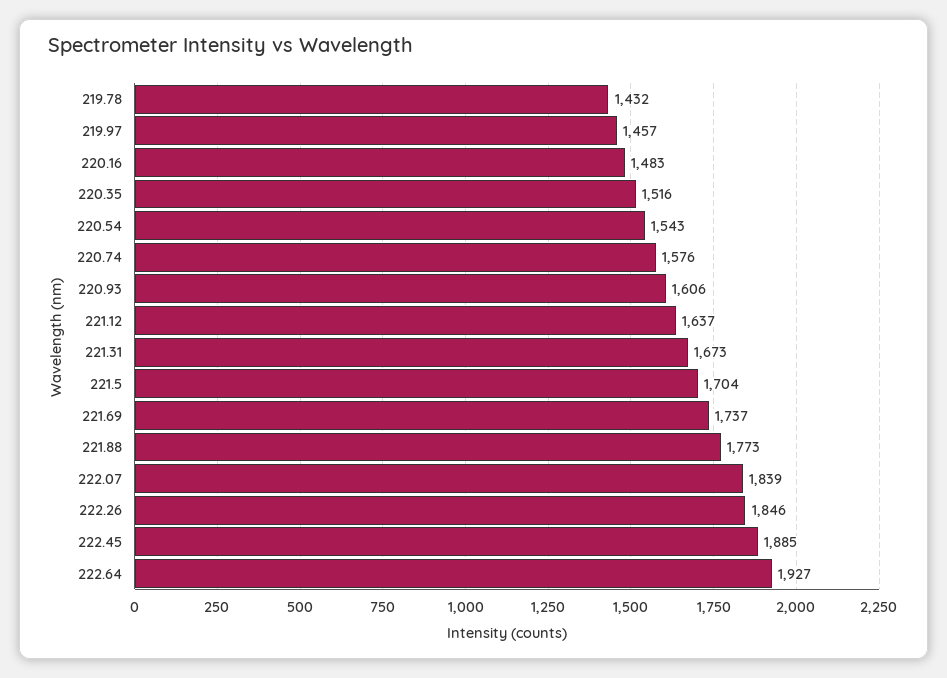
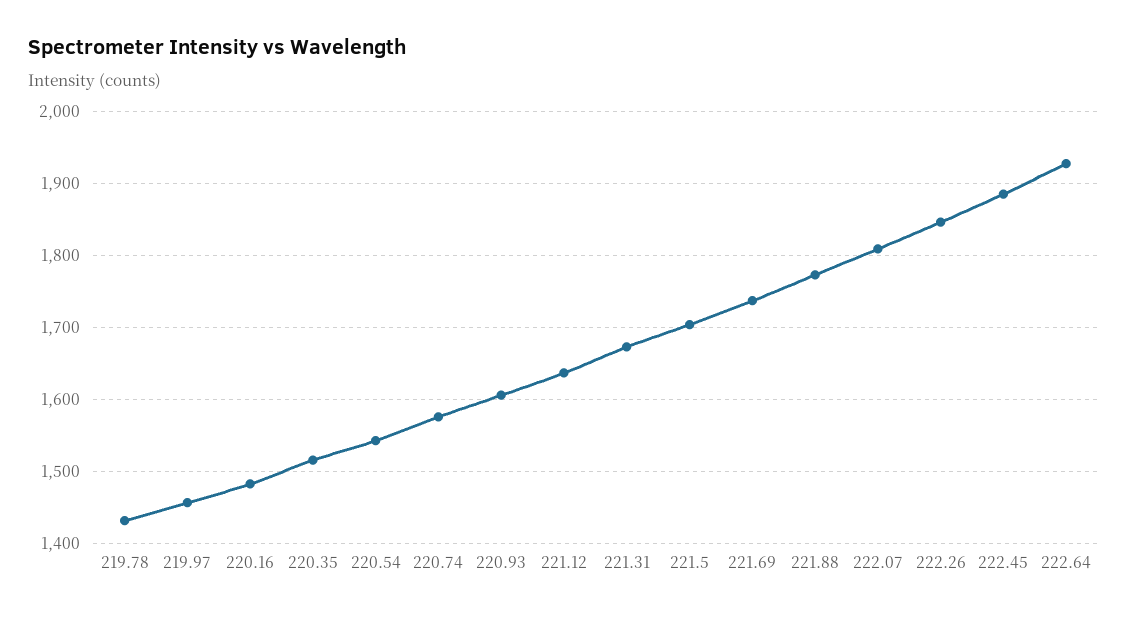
  {
    "219.78": 1432,
    "219.97": 1457,
    "220.16": 1483,
    "220.35": 1516,
    "220.54": 1543,
    "220.74": 1576,
    "220.93": 1606,
    "221.12": 1637,
    "221.31": 1673,
    "221.5": 1704,
    "221.69": 1737,
    "221.88": 1773,
-   "222.07": 1839,
+   "222.07": 1810,
    "222.26": 1846,
    "222.45": 1885,
    "222.64": 1927
  }

